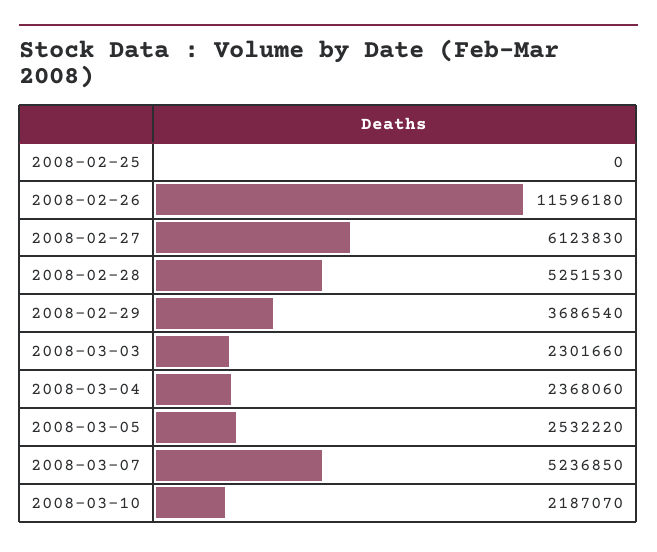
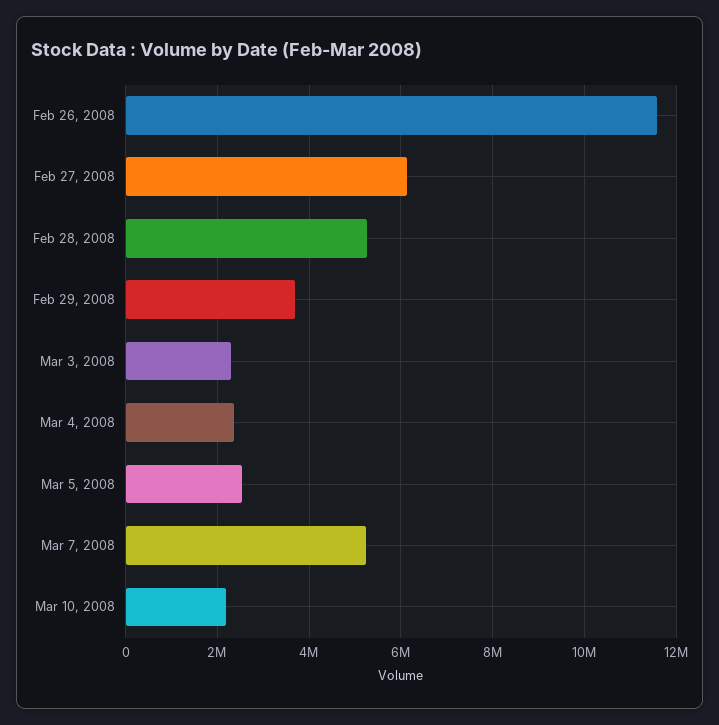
  {
-   "2008-02-25": 0,
    "2008-02-26": 11596180,
    "2008-02-27": 6123830,
    "2008-02-28": 5251530,
    "2008-02-29": 3686540,
    "2008-03-03": 2301660,
    "2008-03-04": 2368060,
    "2008-03-05": 2532220,
    "2008-03-07": 5236850,
    "2008-03-10": 2187070
  }

